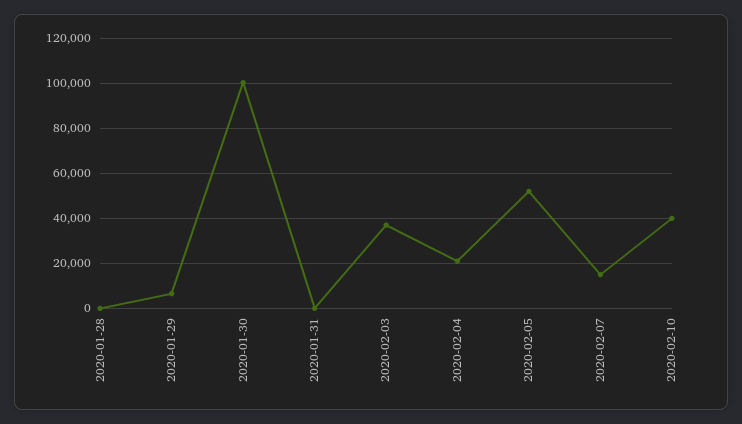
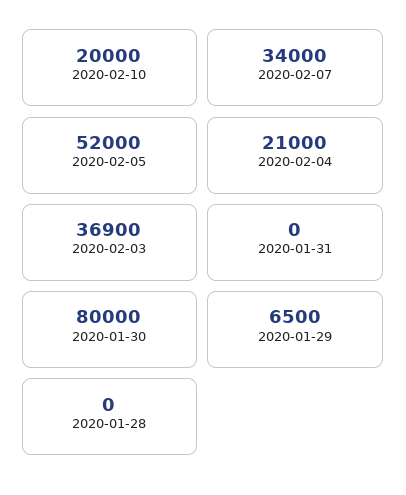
  {
    "2020-01-28": 0,
    "2020-01-29": 6500,
-   "2020-01-30": 100000,
+   "2020-01-30": 80000,
    "2020-01-31": 0,
    "2020-02-03": 36900,
    "2020-02-04": 21000,
    "2020-02-05": 52000,
-   "2020-02-07": 15000,
+   "2020-02-07": 34000,
-   "2020-02-10": 40000
+   "2020-02-10": 20000
  }

